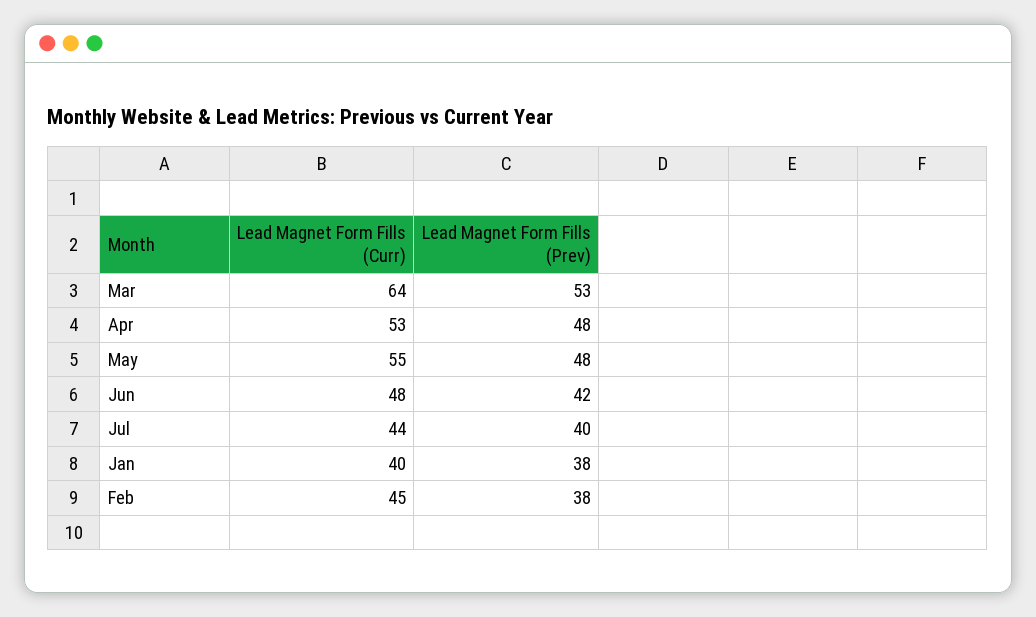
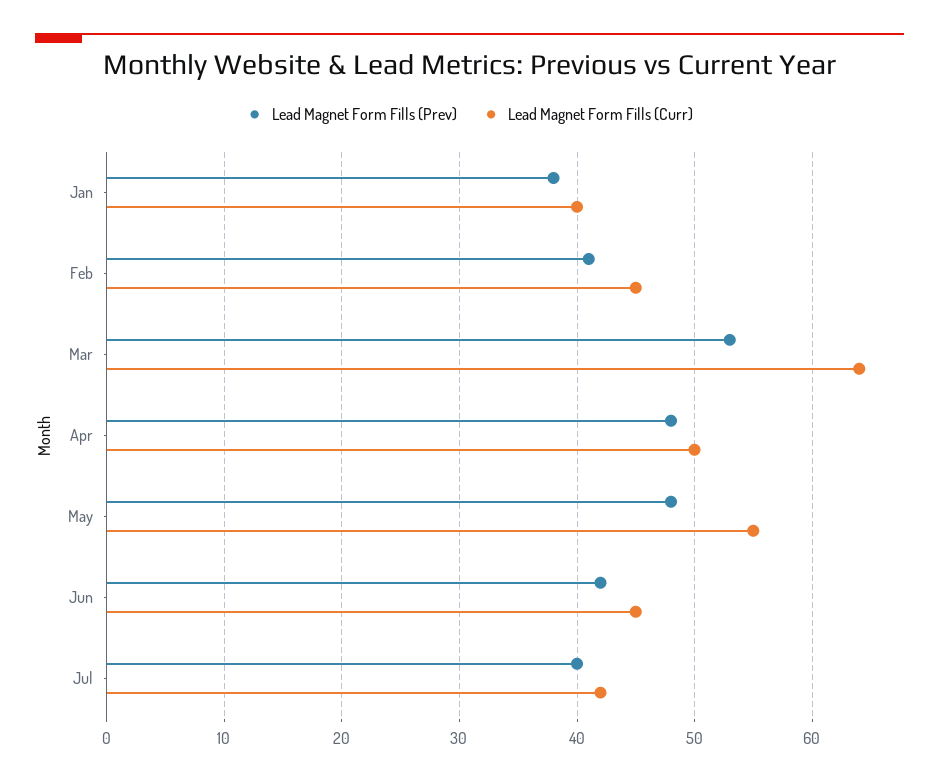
  {
    "Lead Magnet Form Fills (Curr)": {
      "Mar": 64,
-     "Apr": 53,
+     "Apr": 50,
      "May": 55,
-     "Jun": 48,
+     "Jun": 45,
-     "Jul": 44,
+     "Jul": 42,
      "Jan": 40,
      "Feb": 45
    },
    "Lead Magnet Form Fills (Prev)": {
      "Mar": 53,
      "Apr": 48,
      "May": 48,
      "Jun": 42,
      "Jul": 40,
      "Jan": 38,
-     "Feb": 38
+     "Feb": 41
    }
  }

